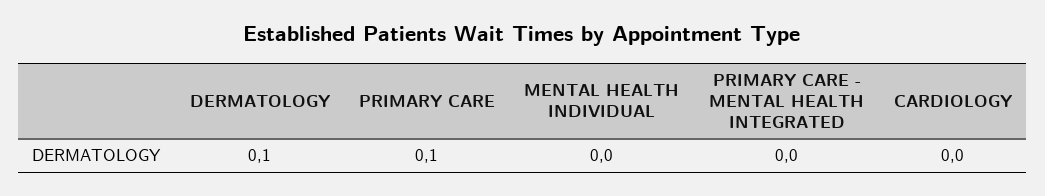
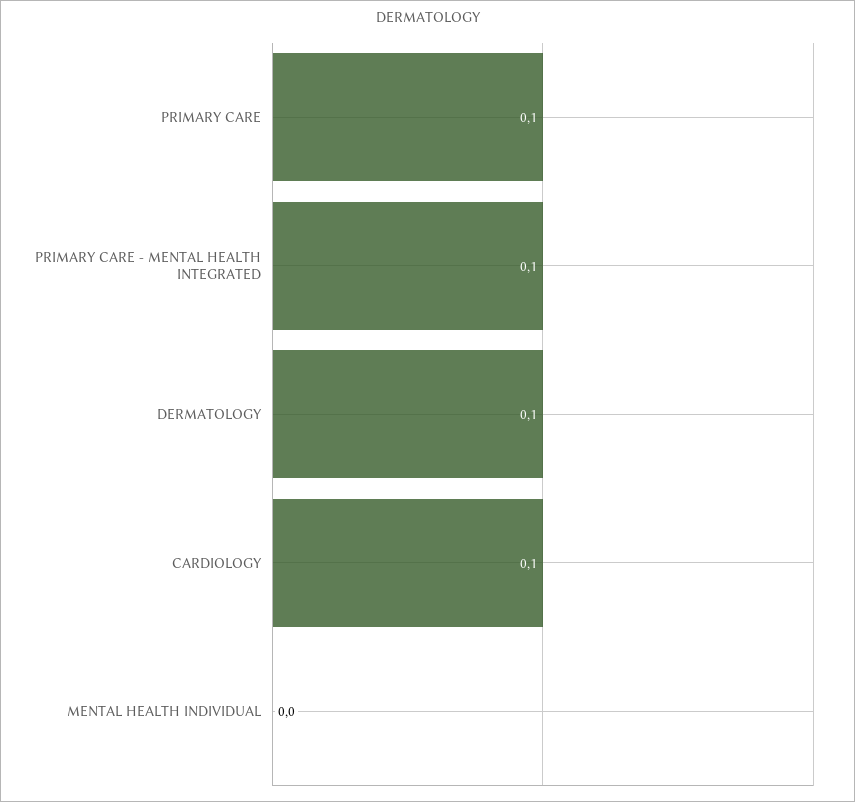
  {
    "DERMATOLOGY": 0.1,
    "PRIMARY CARE": 0.1,
    "MENTAL HEALTH INDIVIDUAL": 0,
-   "PRIMARY CARE - MENTAL HEALTH INTEGRATED": 0,
+   "PRIMARY CARE - MENTAL HEALTH INTEGRATED": 0.1,
-   "CARDIOLOGY": 0
+   "CARDIOLOGY": 0.1
  }

